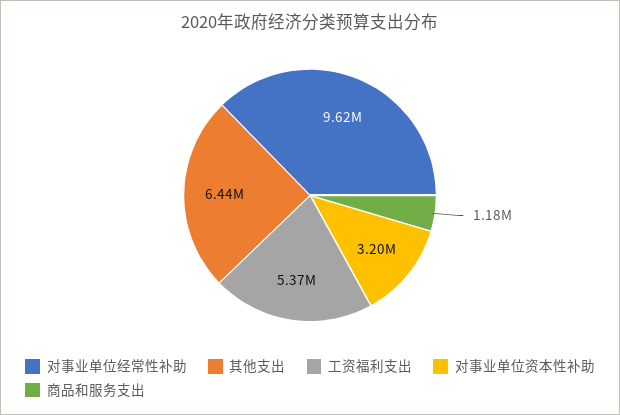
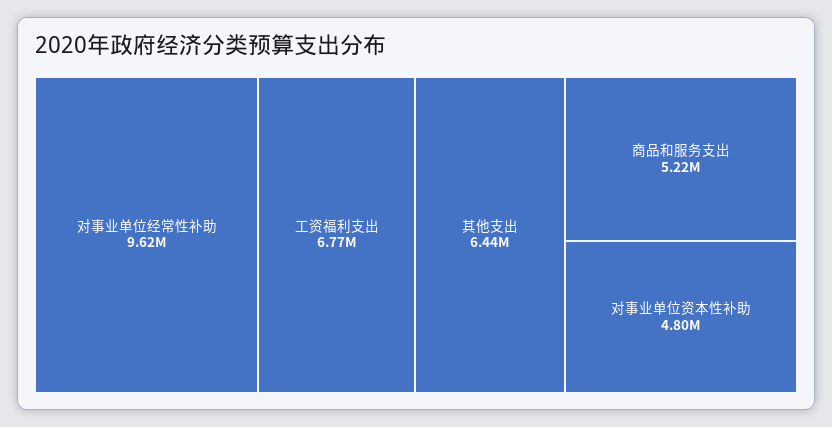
  {
    "对事业单位经常性补助": 9620000,
    "其他支出": 6440000,
-   "工资福利支出": 5370000,
+   "工资福利支出": 6770000,
-   "对事业单位资本性补助": 3200000,
+   "对事业单位资本性补助": 4800000,
-   "商品和服务支出": 1180000
+   "商品和服务支出": 5220000
  }

